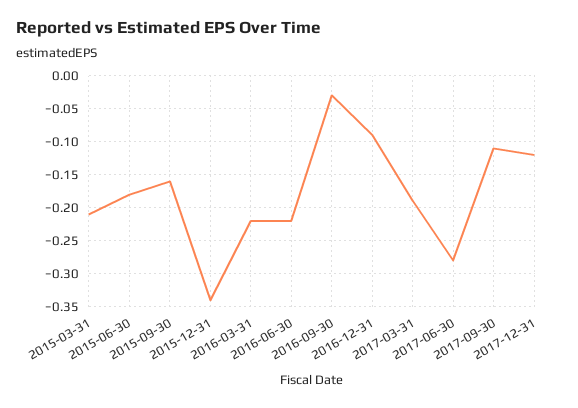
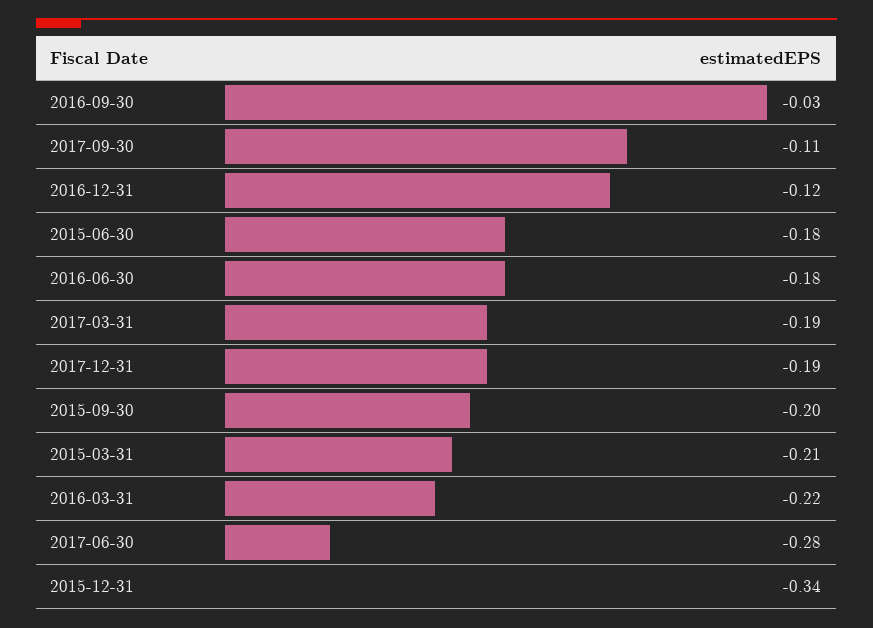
  {
    "2015-03-31": -0.21,
    "2015-06-30": -0.18,
-   "2015-09-30": -0.16,
+   "2015-09-30": -0.2,
    "2015-12-31": -0.34,
    "2016-03-31": -0.22,
-   "2016-06-30": -0.22,
+   "2016-06-30": -0.18,
    "2016-09-30": -0.03,
-   "2016-12-31": -0.09,
+   "2016-12-31": -0.12,
    "2017-03-31": -0.19,
    "2017-06-30": -0.28,
    "2017-09-30": -0.11,
-   "2017-12-31": -0.12
+   "2017-12-31": -0.19
  }

